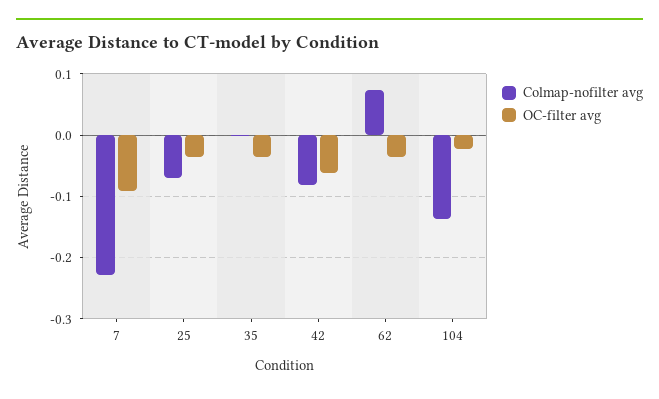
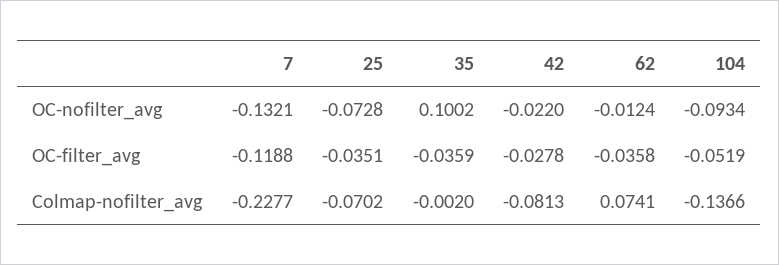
  {
    "Colmap-nofilter avg": {
      "7": -0.2277,
      "25": -0.0702,
      "35": -0.002,
      "42": -0.0813,
      "62": 0.0741,
      "104": -0.1366
    },
    "OC-filter avg": {
-     "7": -0.09,
+     "7": -0.1188,
      "25": -0.0351,
      "35": -0.0359,
-     "42": -0.06,
+     "42": -0.0278,
      "62": -0.0358,
-     "104": -0.02
+     "104": -0.0519
-   }
+   },
+   "OC-nofilter_avg": {
+     "7": -0.1321,
+     "25": -0.0728,
+     "35": 0.1002,
+     "42": -0.022,
+     "62": -0.0124,
+     "104": -0.0934
+   }
  }

